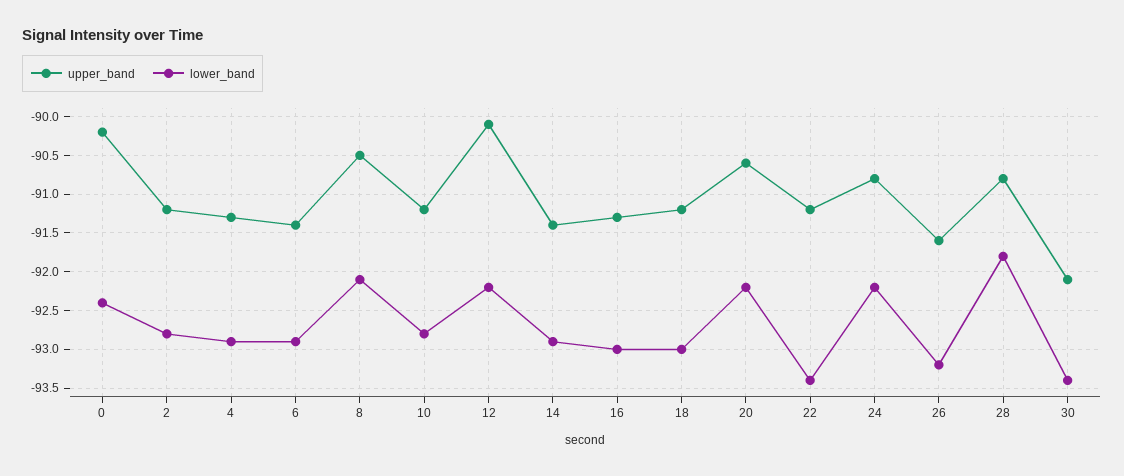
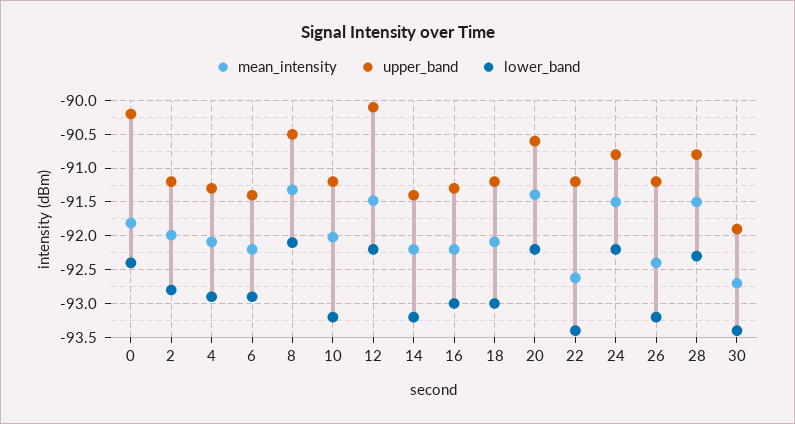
  {
    "upper_band": {
      "0": -90.2,
      "2": -91.2,
      "4": -91.3,
      "6": -91.4,
      "8": -90.5,
      "10": -91.2,
      "12": -90.1,
      "14": -91.4,
      "16": -91.3,
      "18": -91.2,
      "20": -90.6,
      "22": -91.2,
      "24": -90.8,
-     "26": -91.6,
+     "26": -91.2,
      "28": -90.8,
-     "30": -92.1
+     "30": -91.9
    },
    "lower_band": {
      "0": -92.4,
      "2": -92.8,
      "4": -92.9,
      "6": -92.9,
      "8": -92.1,
-     "10": -92.8,
+     "10": -93.2,
      "12": -92.2,
-     "14": -92.9,
+     "14": -93.2,
      "16": -93,
      "18": -93,
      "20": -92.2,
      "22": -93.4,
      "24": -92.2,
      "26": -93.2,
-     "28": -91.8,
+     "28": -92.3,
      "30": -93.4
-   }
+   },
+   "mean_intensity": {
+     "0": -91.8,
+     "2": -92,
+     "4": -92.1,
+     "6": -92.2,
+     "8": -91.3,
+     "10": -92,
+     "12": -91.5,
+     "14": -92.2,
+     "16": -92.2,
+     "18": -92.1,
+     "20": -91.4,
+     "22": -92.6,
+     "24": -91.5,
+     "26": -92.4,
+     "28": -91.5,
+     "30": -92.7
+   }
  }

